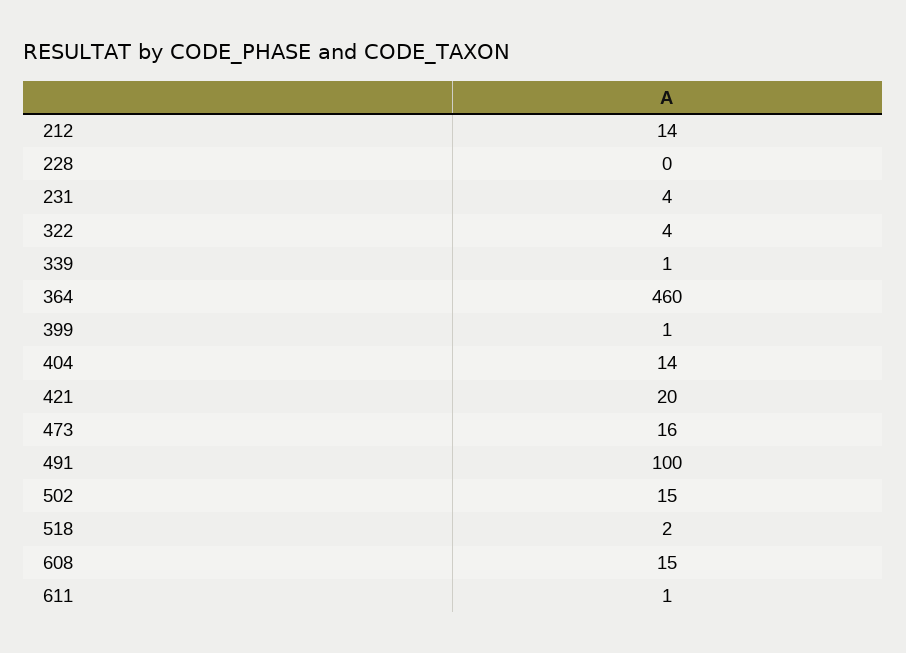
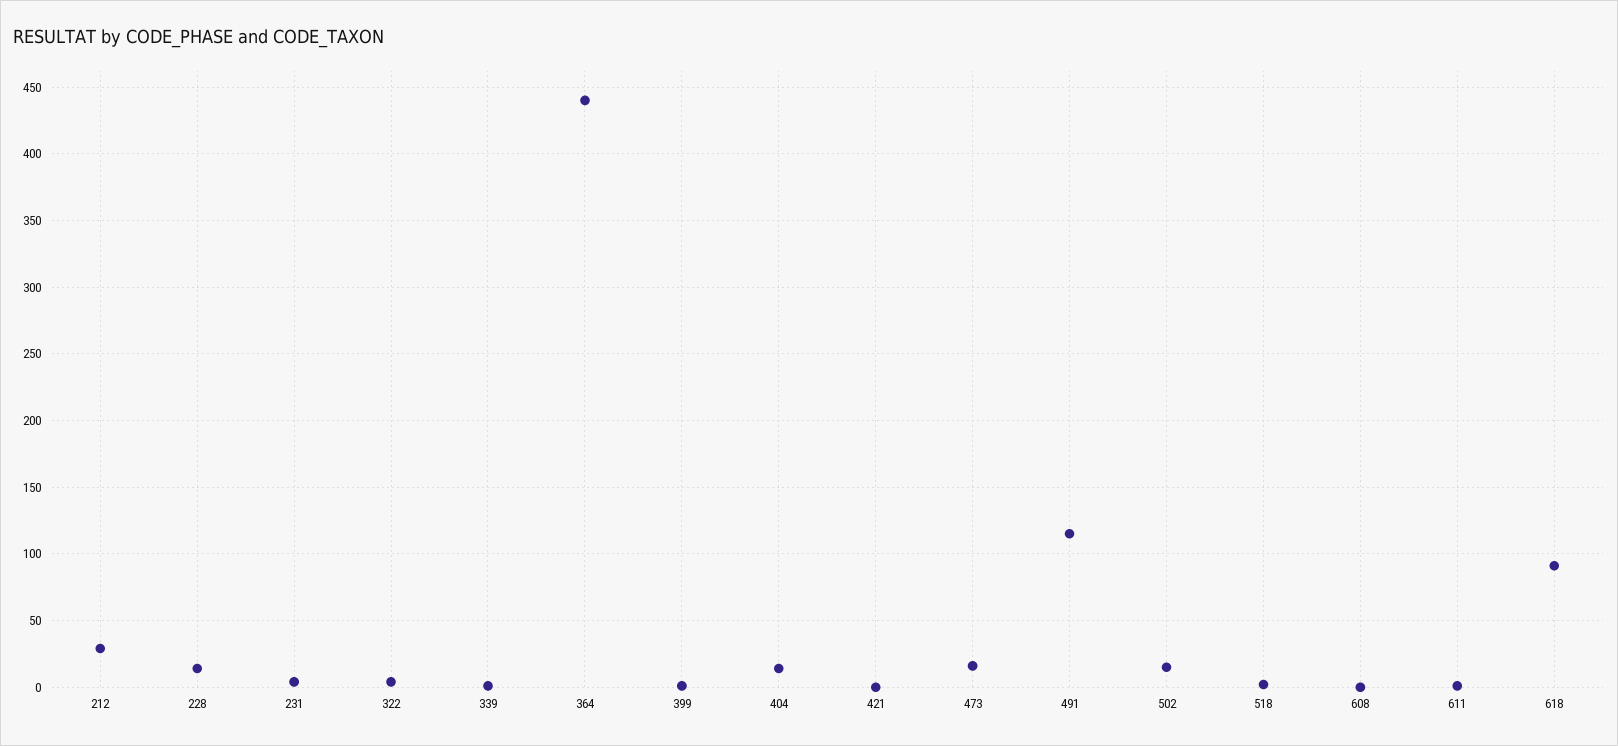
  {
-   "212": 14,
+   "212": 30,
-   "228": 0,
+   "228": 15,
    "231": 4,
    "322": 4,
    "339": 1,
-   "364": 460,
+   "364": 440,
    "399": 1,
    "404": 14,
-   "421": 20,
+   "421": 0,
    "473": 16,
-   "491": 100,
+   "491": 115,
    "502": 15,
    "518": 2,
-   "608": 15,
+   "608": 0,
-   "611": 1
+   "611": 1,
+   "618": 90
  }

